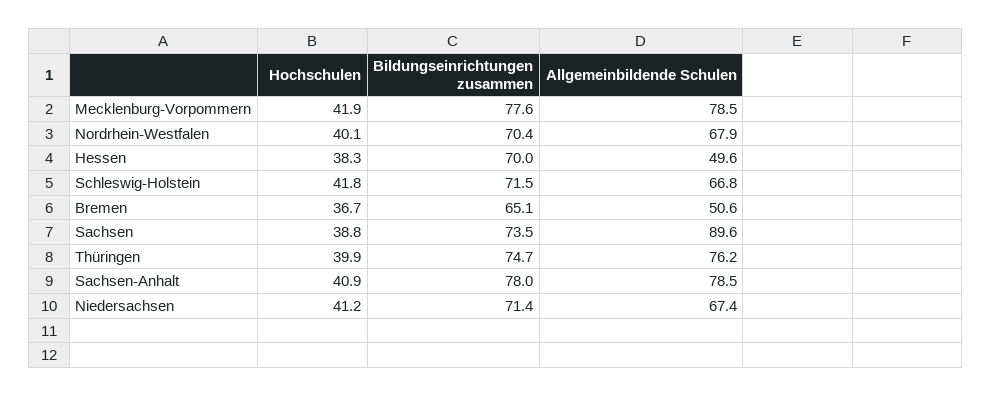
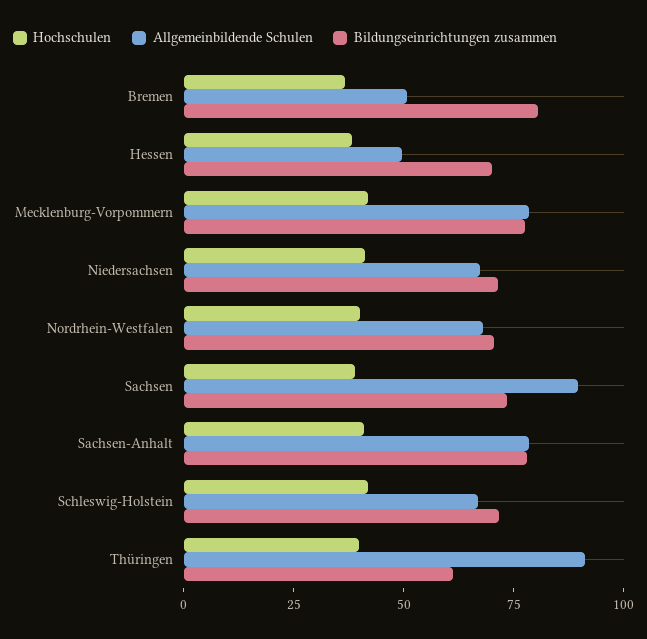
  {
    "Hochschulen": {
      "Mecklenburg-Vorpommern": 41.9,
      "Nordrhein-Westfalen": 40.1,
      "Hessen": 38.3,
      "Schleswig-Holstein": 41.8,
      "Bremen": 36.7,
      "Sachsen": 38.8,
      "Thüringen": 39.9,
      "Sachsen-Anhalt": 40.9,
      "Niedersachsen": 41.2
    },
    "Bildungseinrichtungen zusammen": {
      "Mecklenburg-Vorpommern": 77.6,
      "Nordrhein-Westfalen": 70.4,
      "Hessen": 70,
      "Schleswig-Holstein": 71.5,
-     "Bremen": 65.1,
+     "Bremen": 80,
      "Sachsen": 73.5,
-     "Thüringen": 74.7,
+     "Thüringen": 60,
      "Sachsen-Anhalt": 78,
      "Niedersachsen": 71.4
    },
    "Allgemeinbildende Schulen": {
      "Mecklenburg-Vorpommern": 78.5,
      "Nordrhein-Westfalen": 67.9,
      "Hessen": 49.6,
      "Schleswig-Holstein": 66.8,
      "Bremen": 50.6,
      "Sachsen": 89.6,
-     "Thüringen": 76.2,
+     "Thüringen": 90,
      "Sachsen-Anhalt": 78.5,
      "Niedersachsen": 67.4
    }
  }

